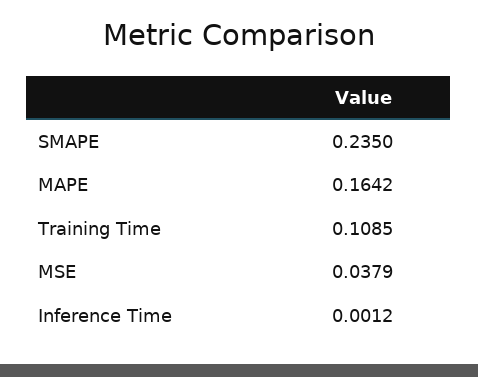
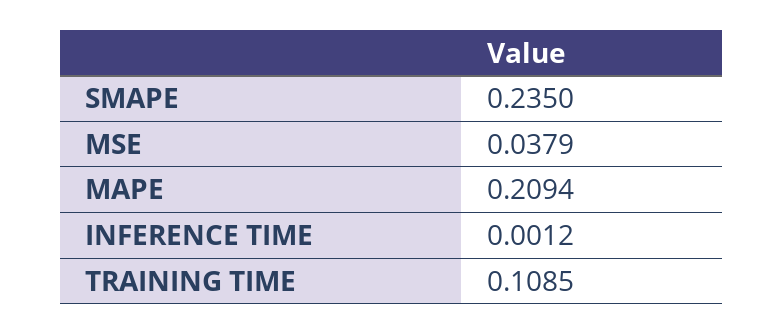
  {
    "SMAPE": 0.235,
-   "MAPE": 0.1642,
+   "MAPE": 0.2094,
    "Training Time": 0.1085,
    "MSE": 0.0379,
    "Inference Time": 0.0012
  }

